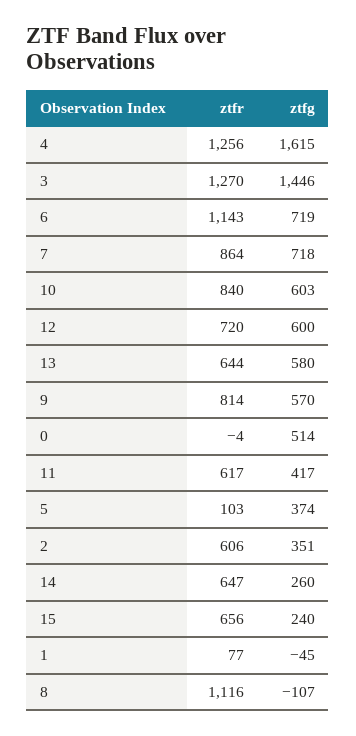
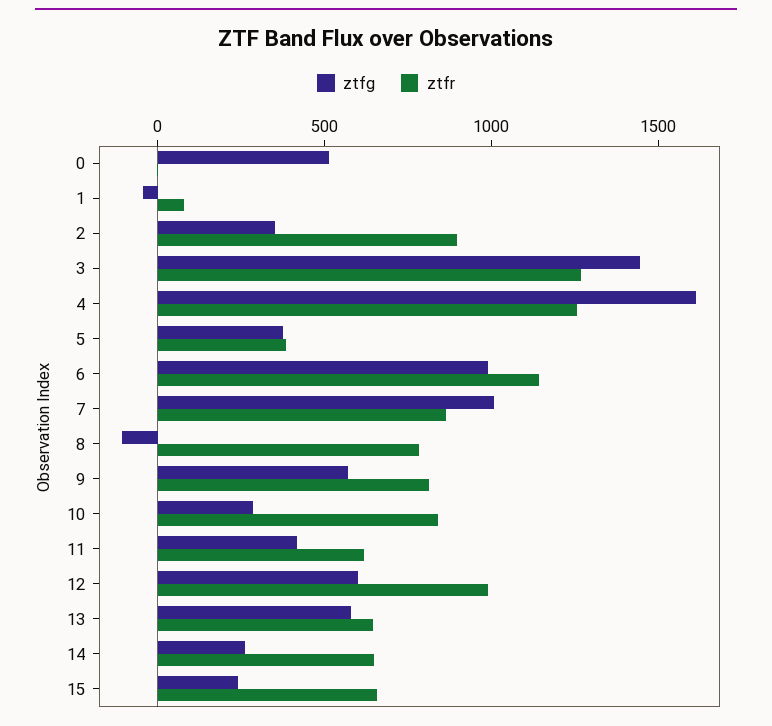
  {
    "ztfr": {
      "4": 1256,
      "3": 1270,
      "6": 1143,
      "7": 864,
      "10": 840,
-     "12": 720,
+     "12": 1000,
      "13": 644,
      "9": 814,
      "0": -4,
      "11": 617,
-     "5": 103,
+     "5": 400,
-     "2": 606,
+     "2": 900,
      "14": 647,
      "15": 656,
      "1": 77,
-     "8": 1116
+     "8": 800
    },
    "ztfg": {
      "4": 1615,
      "3": 1446,
-     "6": 719,
+     "6": 1000,
-     "7": 718,
+     "7": 1000,
-     "10": 603,
+     "10": 300,
      "12": 600,
      "13": 580,
      "9": 570,
      "0": 514,
      "11": 417,
      "5": 374,
      "2": 351,
      "14": 260,
      "15": 240,
      "1": -45,
      "8": -107
    }
  }

